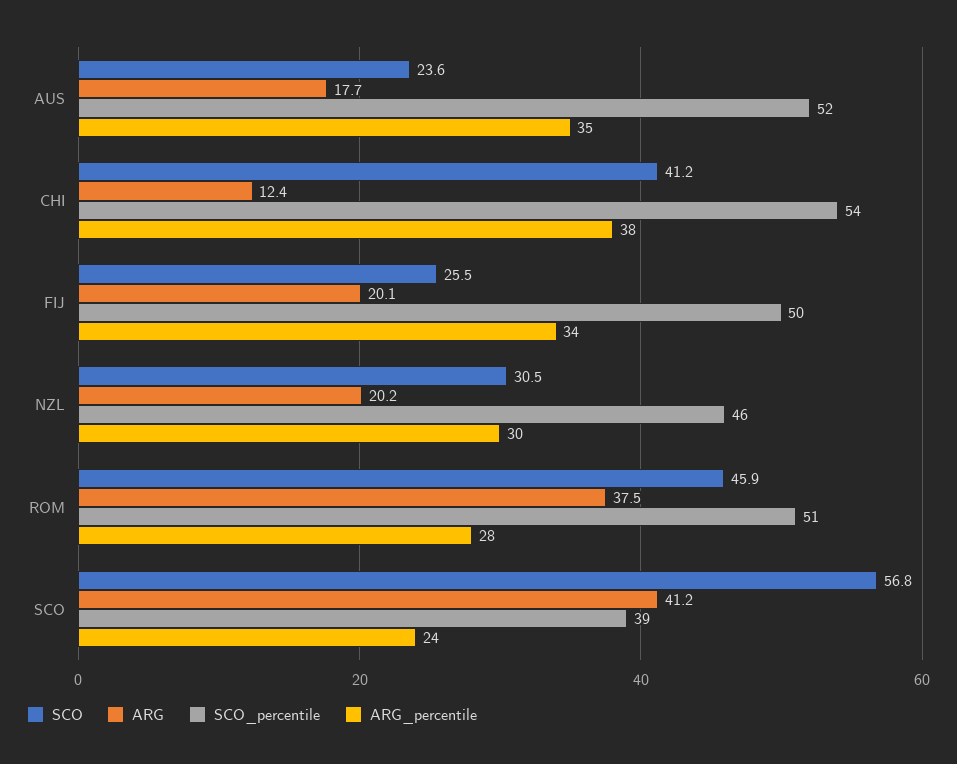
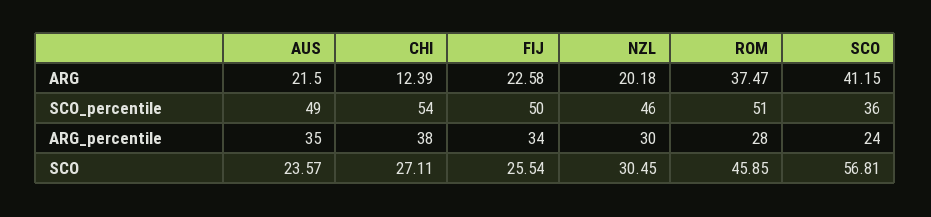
  {
    "SCO": {
      "AUS": 23.57,
-     "CHI": 41.2,
+     "CHI": 27.11,
      "FIJ": 25.54,
      "NZL": 30.45,
      "ROM": 45.85,
      "SCO": 56.81
    },
    "ARG": {
-     "AUS": 17.7,
+     "AUS": 21.5,
      "CHI": 12.39,
-     "FIJ": 20.1,
+     "FIJ": 22.58,
      "NZL": 20.18,
      "ROM": 37.47,
      "SCO": 41.15
    },
    "SCO_percentile": {
-     "AUS": 52,
+     "AUS": 49,
      "CHI": 54,
      "FIJ": 50,
      "NZL": 46,
      "ROM": 51,
-     "SCO": 39
+     "SCO": 36
    },
    "ARG_percentile": {
      "AUS": 35,
      "CHI": 38,
      "FIJ": 34,
      "NZL": 30,
      "ROM": 28,
      "SCO": 24
    }
  }

